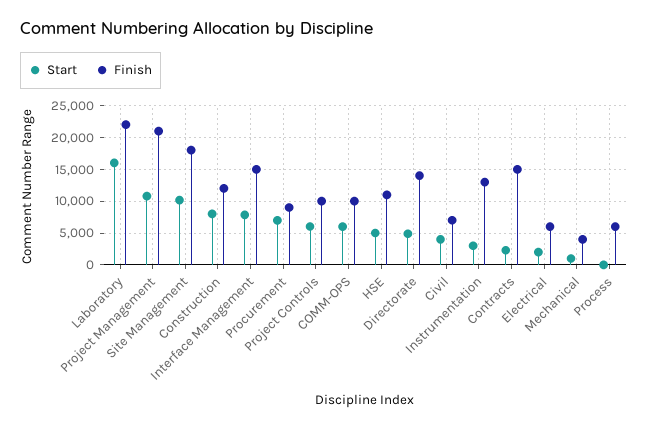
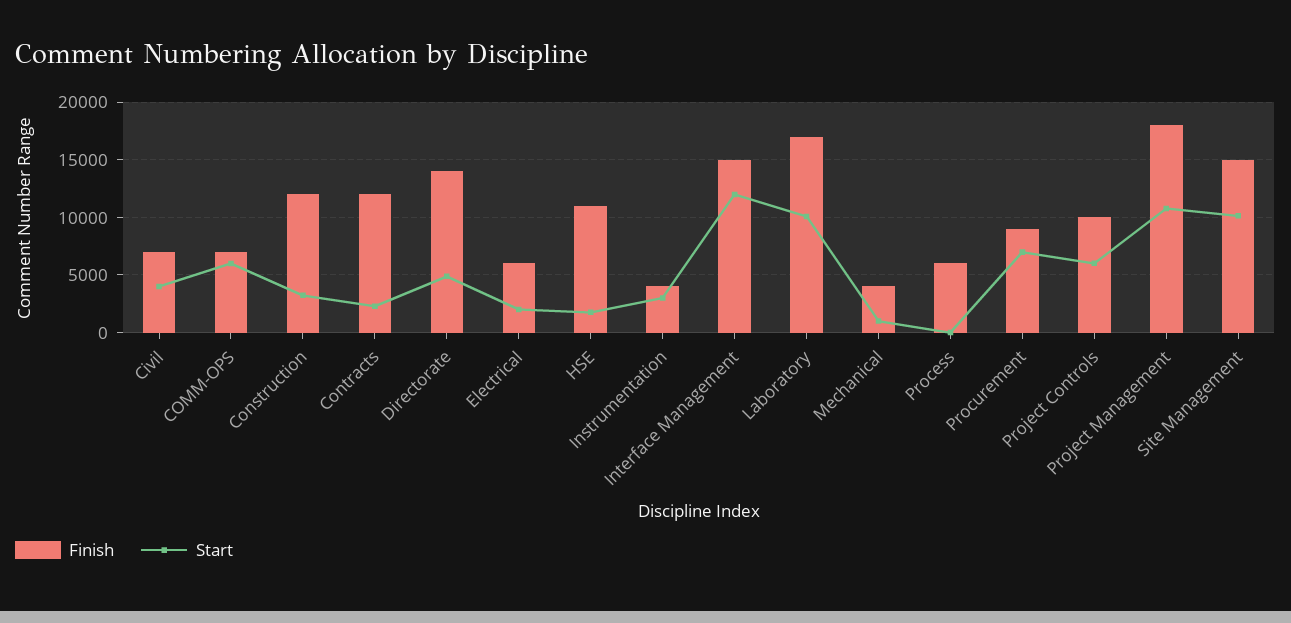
  {
    "Start": {
-     "Laboratory": 16000,
+     "Laboratory": 10000,
      "Project Management": 11000,
      "Site Management": 10000,
-     "Construction": 8000,
+     "Construction": 3000,
-     "Interface Management": 8000,
+     "Interface Management": 12000,
      "Procurement": 7000,
      "Project Controls": 6000,
      "COMM-OPS": 6000,
-     "HSE": 5000,
+     "HSE": 2000,
      "Directorate": 5000,
      "Civil": 4000,
      "Instrumentation": 3000,
      "Contracts": 2000,
      "Electrical": 2000,
      "Mechanical": 1000,
      "Process": 0
    },
    "Finish": {
-     "Laboratory": 22000,
+     "Laboratory": 17000,
-     "Project Management": 21000,
+     "Project Management": 18000,
-     "Site Management": 18000,
+     "Site Management": 15000,
      "Construction": 12000,
      "Interface Management": 15000,
      "Procurement": 9000,
      "Project Controls": 10000,
-     "COMM-OPS": 10000,
+     "COMM-OPS": 7000,
      "HSE": 11000,
      "Directorate": 14000,
      "Civil": 7000,
-     "Instrumentation": 13000,
+     "Instrumentation": 4000,
-     "Contracts": 15000,
+     "Contracts": 12000,
      "Electrical": 6000,
      "Mechanical": 4000,
      "Process": 6000
    }
  }

